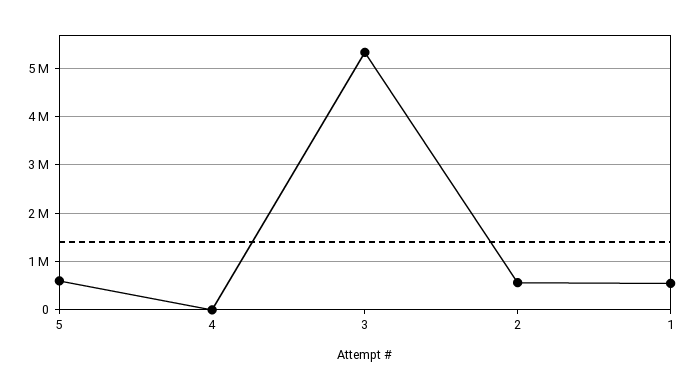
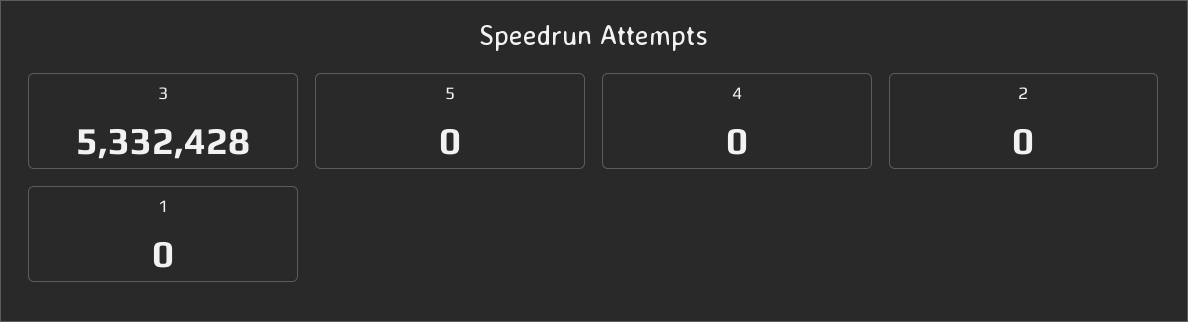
  {
-   "5": 600000,
+   "5": 0,
    "4": 0,
    "3": 5332428,
-   "2": 600000,
+   "2": 0,
-   "1": 600000
+   "1": 0
  }

